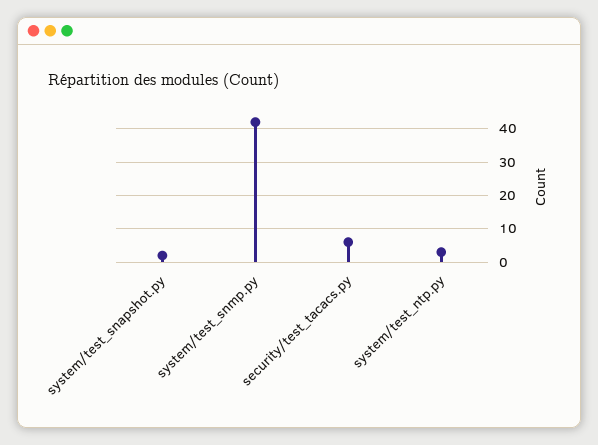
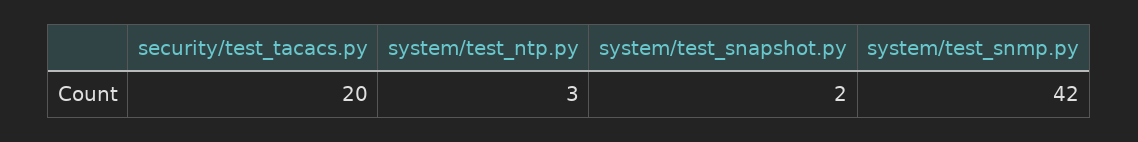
  {
    "system/test_snapshot.py": 2,
    "system/test_snmp.py": 42,
-   "security/test_tacacs.py": 5,
+   "security/test_tacacs.py": 20,
    "system/test_ntp.py": 3
  }

